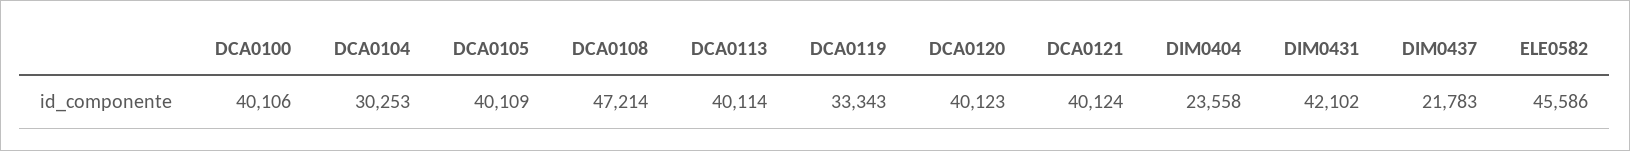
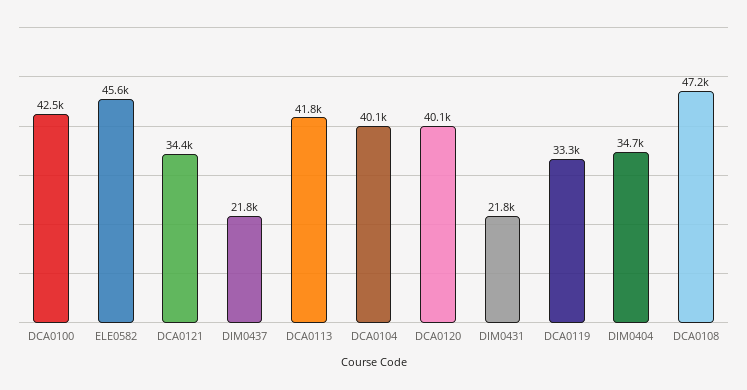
  {
-   "DCA0100": 40106,
+   "DCA0100": 42500,
-   "DCA0104": 30253,
+   "DCA0104": 40100,
-   "DCA0105": 40109,
    "DCA0108": 47214,
-   "DCA0113": 40114,
+   "DCA0113": 41800,
    "DCA0119": 33343,
    "DCA0120": 40123,
-   "DCA0121": 40124,
+   "DCA0121": 34400,
-   "DIM0404": 23558,
+   "DIM0404": 34700,
-   "DIM0431": 42102,
+   "DIM0431": 21800,
    "DIM0437": 21783,
    "ELE0582": 45586
  }

